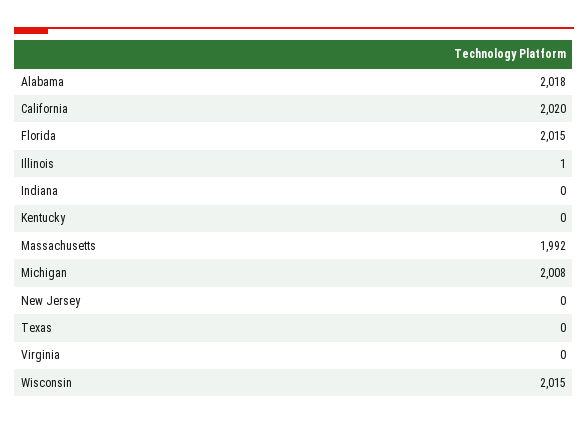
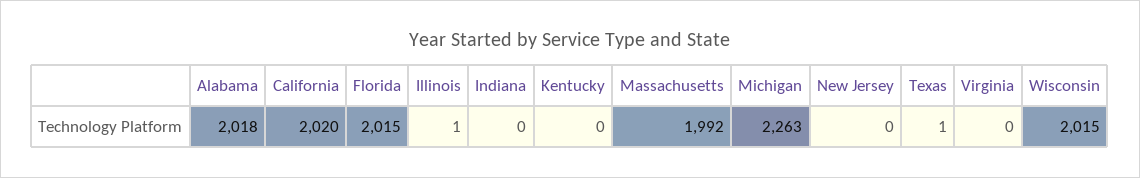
  {
    "Alabama": 2018,
    "California": 2020,
    "Florida": 2015,
    "Illinois": 1,
    "Indiana": 0,
    "Kentucky": 0,
    "Massachusetts": 1992,
-   "Michigan": 2008,
+   "Michigan": 2263,
    "New Jersey": 0,
-   "Texas": 0,
+   "Texas": 1,
    "Virginia": 0,
    "Wisconsin": 2015
  }

